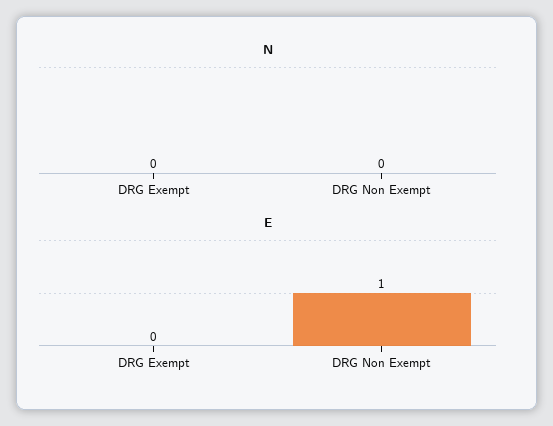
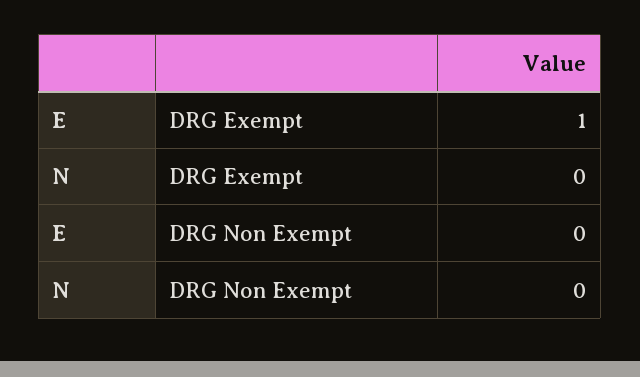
  {
    "N": {
      "DRG Exempt": 0,
      "DRG Non Exempt": 0
    },
    "E": {
-     "DRG Exempt": 0,
+     "DRG Exempt": 1,
-     "DRG Non Exempt": 1
+     "DRG Non Exempt": 0
    }
  }

